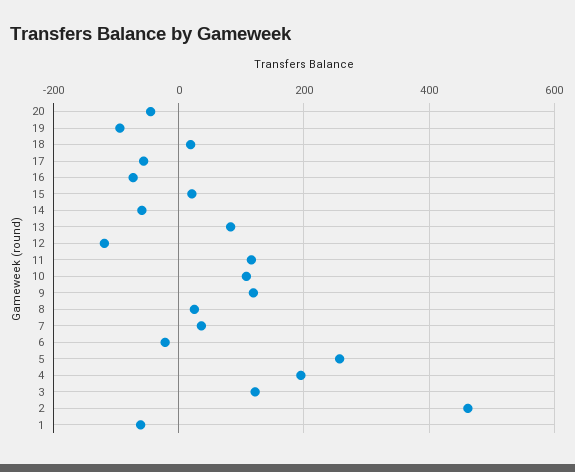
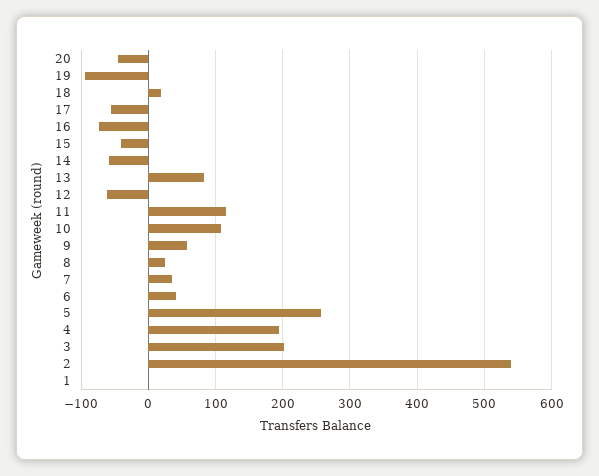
  {
    "20": -50,
    "19": -90,
    "18": 20,
    "17": -60,
    "16": -70,
-   "15": 20,
+   "15": -40,
    "14": -60,
    "13": 80,
-   "12": -120,
+   "12": -60,
    "11": 120,
    "10": 110,
-   "9": 120,
+   "9": 60,
    "8": 30,
    "7": 40,
-   "6": -20,
+   "6": 40,
    "5": 260,
    "4": 200,
-   "3": 120,
+   "3": 200,
-   "2": 460,
+   "2": 540,
-   "1": -60
+   "1": 0
  }

